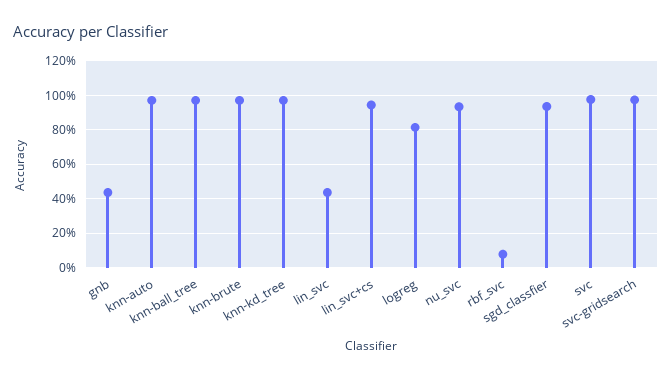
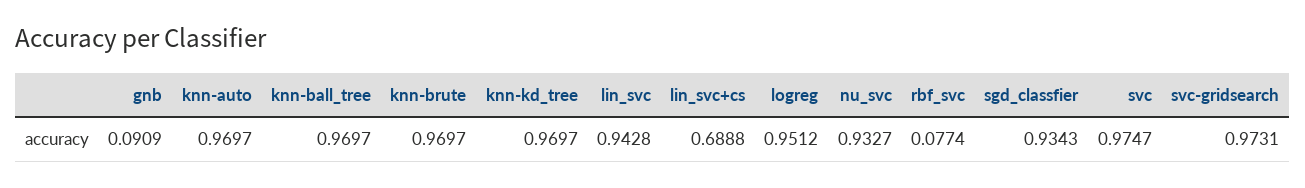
  {
-   "gnb": 0.45,
+   "gnb": 0.0909,
    "knn-auto": 0.9697,
    "knn-ball_tree": 0.9697,
    "knn-brute": 0.9697,
    "knn-kd_tree": 0.9697,
-   "lin_svc": 0.45,
+   "lin_svc": 0.9428,
-   "lin_svc+cs": 0.95,
+   "lin_svc+cs": 0.6888,
-   "logreg": 0.8,
+   "logreg": 0.9512,
    "nu_svc": 0.9327,
    "rbf_svc": 0.0774,
    "sgd_classfier": 0.9343,
    "svc": 0.9747,
    "svc-gridsearch": 0.9731
  }

